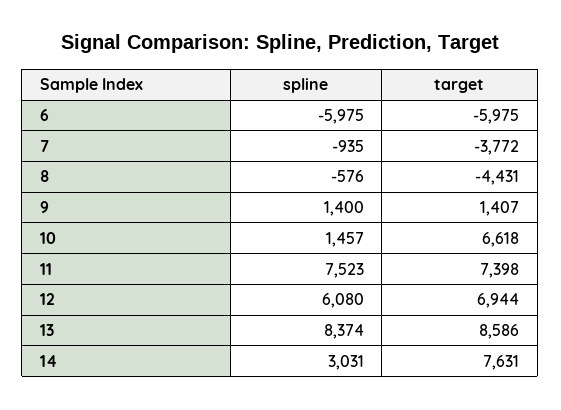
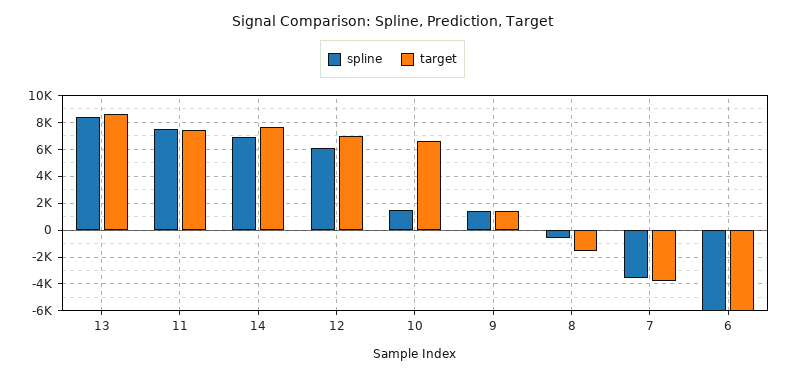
  {
    "spline": {
      "6": -5975,
-     "7": -935,
+     "7": -3500,
      "8": -576,
      "9": 1400,
      "10": 1457,
      "11": 7523,
      "12": 6080,
      "13": 8374,
-     "14": 3031
+     "14": 7000
    },
    "target": {
      "6": -5975,
      "7": -3772,
-     "8": -4431,
+     "8": -1500,
      "9": 1407,
      "10": 6618,
      "11": 7398,
      "12": 6944,
      "13": 8586,
      "14": 7631
    }
  }

